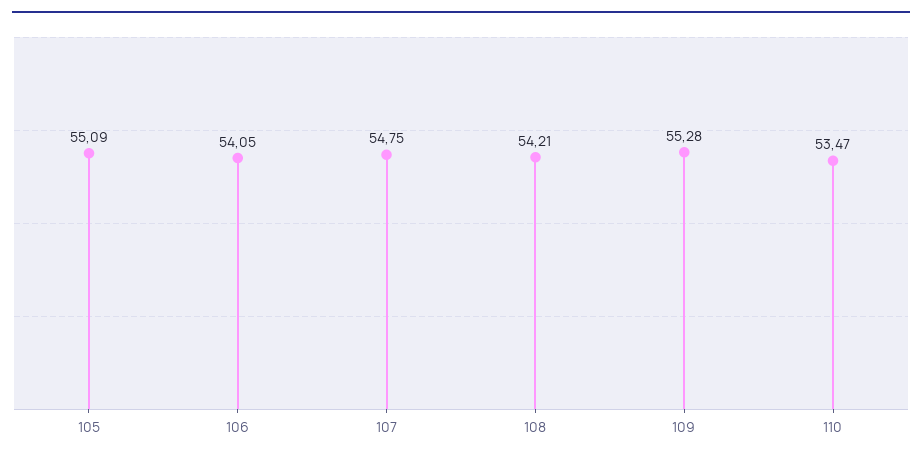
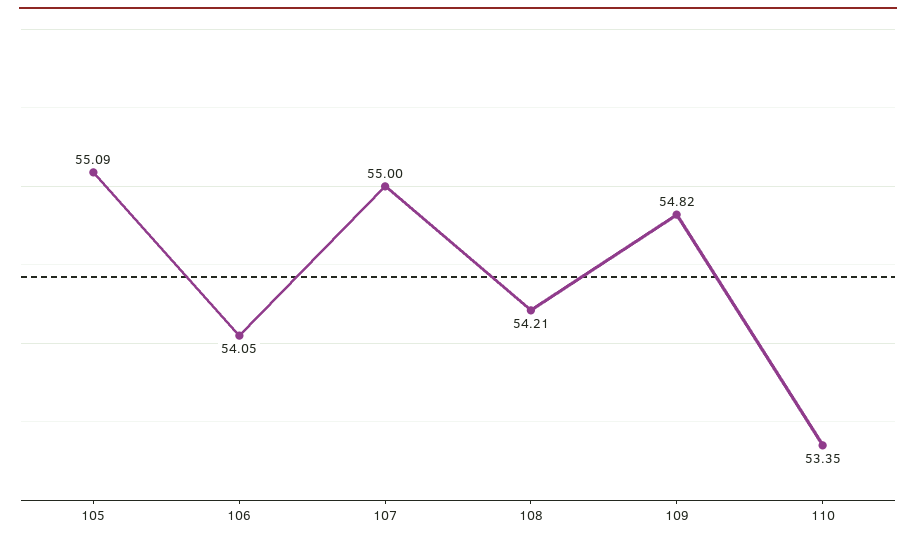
  {
    "105": 55.09,
    "106": 54.05,
-   "107": 54.75,
+   "107": 55,
    "108": 54.21,
-   "109": 55.28,
+   "109": 54.82,
-   "110": 53.47
+   "110": 53.35
  }

